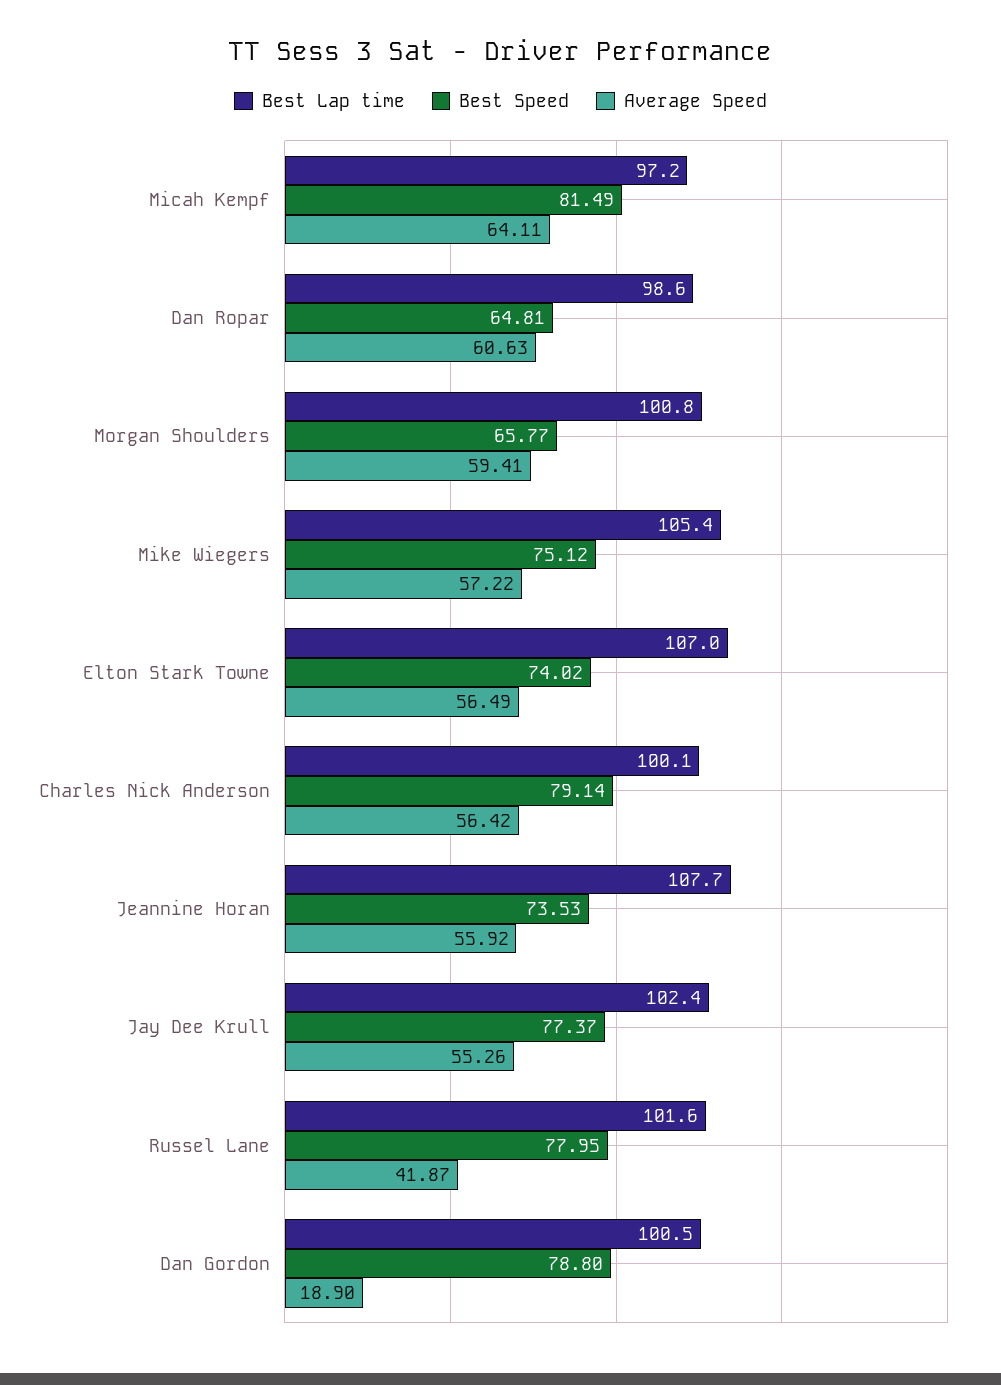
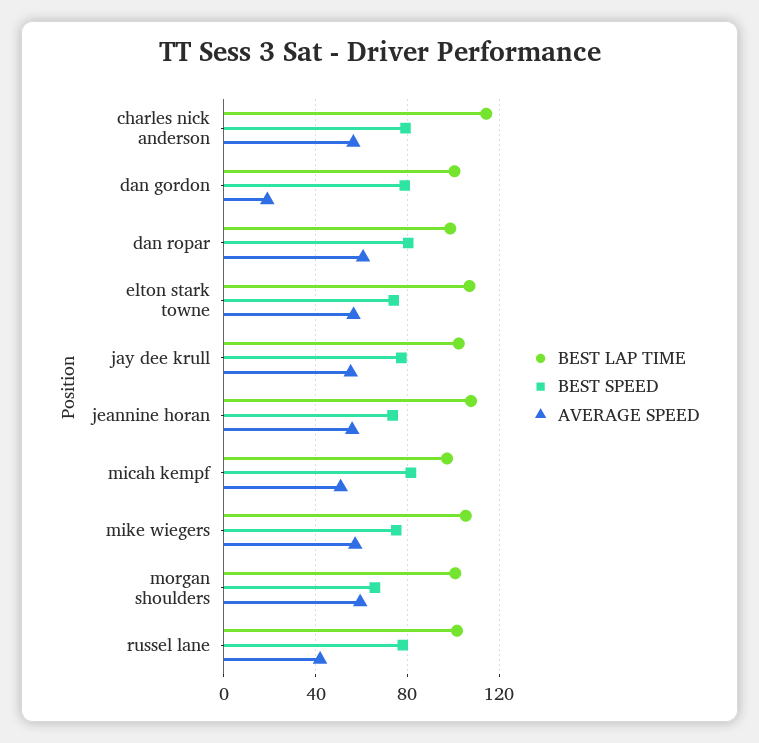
  {
    "Best Lap time": {
      "Micah Kempf": 97.2,
      "Dan Ropar": 98.6,
      "Morgan Shoulders": 100.8,
      "Mike Wiegers": 105.4,
      "Elton Stark Towne": 107,
-     "Charles Nick Anderson": 100.1,
+     "Charles Nick Anderson": 115,
      "Jeannine Horan": 107.7,
      "Jay Dee Krull": 102.4,
      "Russel Lane": 101.6,
      "Dan Gordon": 100.5
    },
    "Best Speed": {
      "Micah Kempf": 81.49,
-     "Dan Ropar": 64.81,
+     "Dan Ropar": 80,
      "Morgan Shoulders": 65.77,
      "Mike Wiegers": 75.12,
      "Elton Stark Towne": 74.02,
      "Charles Nick Anderson": 79.14,
      "Jeannine Horan": 73.53,
      "Jay Dee Krull": 77.37,
      "Russel Lane": 77.95,
      "Dan Gordon": 78.8
    },
    "Average Speed": {
-     "Micah Kempf": 64.11,
+     "Micah Kempf": 50,
      "Dan Ropar": 60.63,
      "Morgan Shoulders": 59.41,
      "Mike Wiegers": 57.22,
      "Elton Stark Towne": 56.49,
      "Charles Nick Anderson": 56.42,
      "Jeannine Horan": 55.92,
      "Jay Dee Krull": 55.26,
      "Russel Lane": 41.87,
      "Dan Gordon": 18.9
    }
  }

